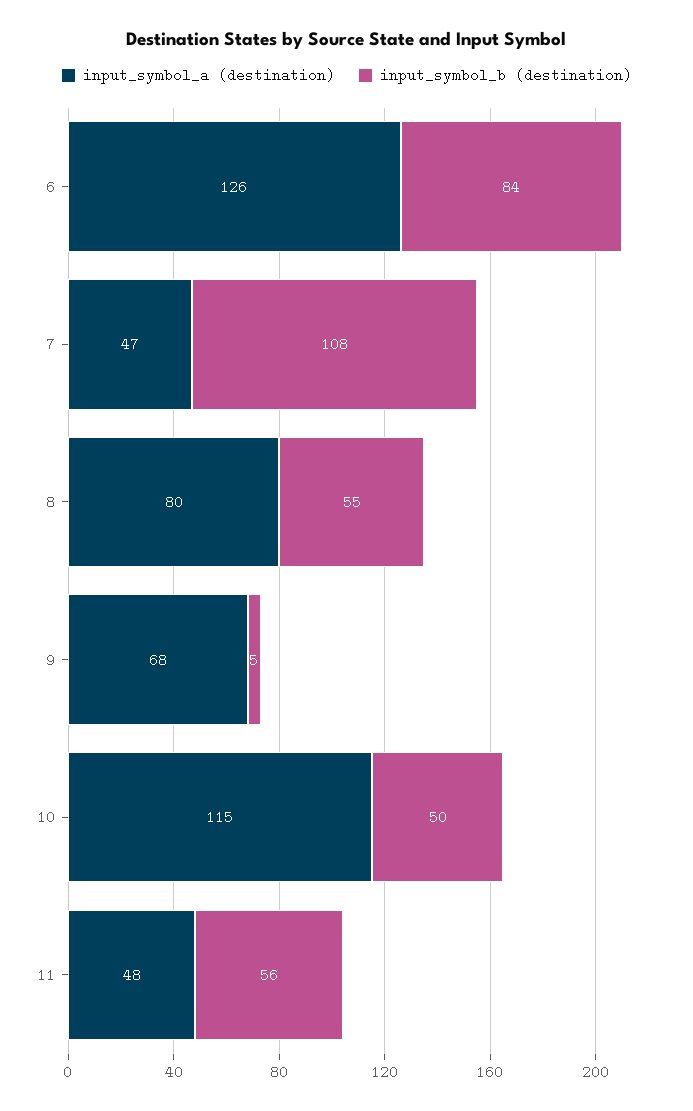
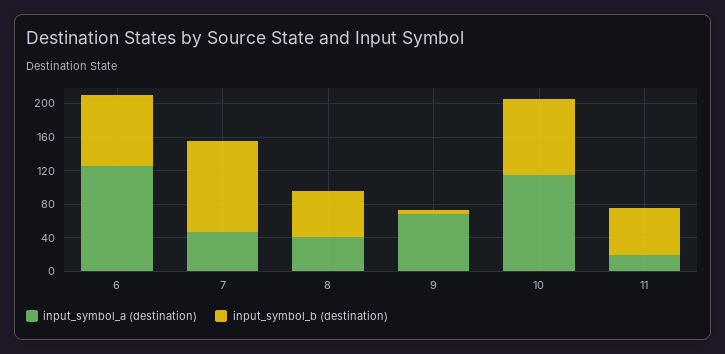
  {
    "input_symbol_a (destination)": {
      "6": 126,
      "7": 47,
-     "8": 80,
+     "8": 40,
      "9": 68,
      "10": 115,
-     "11": 48
+     "11": 20
    },
    "input_symbol_b (destination)": {
      "6": 84,
      "7": 108,
      "8": 55,
      "9": 5,
-     "10": 50,
+     "10": 90,
      "11": 56
    }
  }

